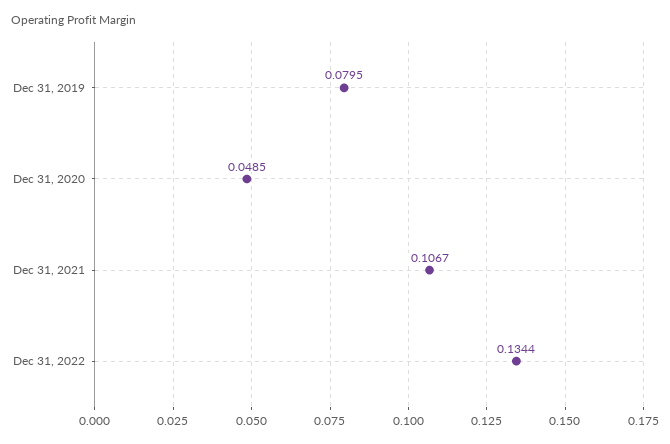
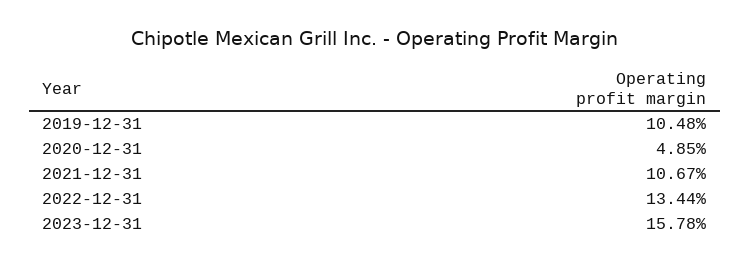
  {
-   "Dec 31, 2019": 0.0795,
+   "Dec 31, 2019": 0.1048,
    "Dec 31, 2020": 0.0485,
    "Dec 31, 2021": 0.1067,
-   "Dec 31, 2022": 0.1344
+   "Dec 31, 2022": 0.1344,
+   "2023-12-31": 0.1578
  }

